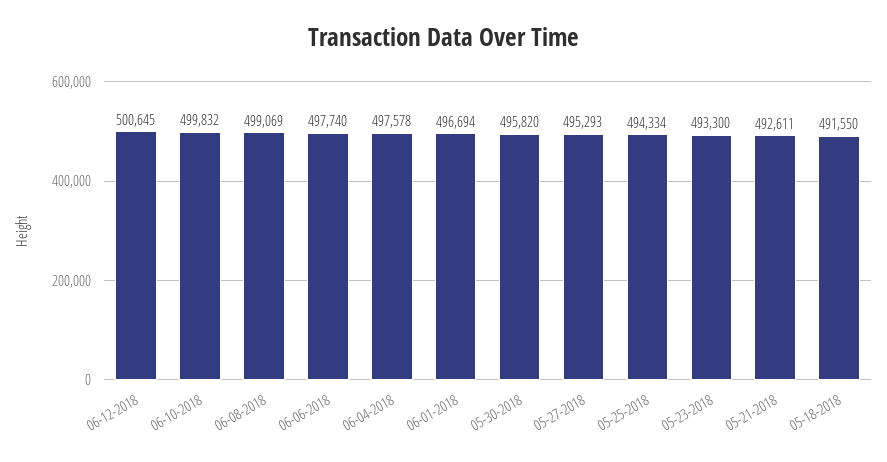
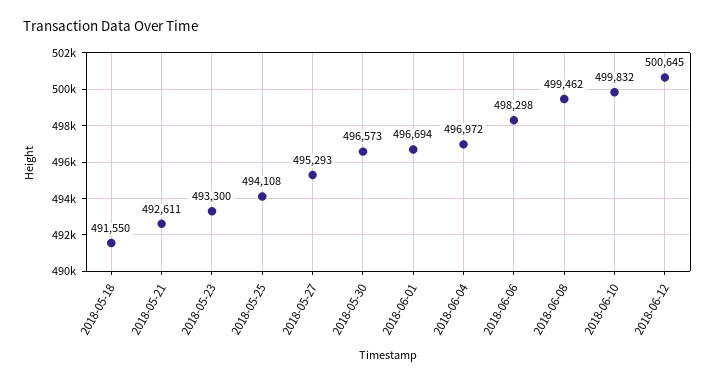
  {
    "06-12-2018": 500645,
    "06-10-2018": 499832,
-   "06-08-2018": 499069,
+   "06-08-2018": 499462,
-   "06-06-2018": 497740,
+   "06-06-2018": 498298,
-   "06-04-2018": 497578,
+   "06-04-2018": 496972,
    "06-01-2018": 496694,
-   "05-30-2018": 495820,
+   "05-30-2018": 496573,
    "05-27-2018": 495293,
-   "05-25-2018": 494334,
+   "05-25-2018": 494108,
    "05-23-2018": 493300,
    "05-21-2018": 492611,
    "05-18-2018": 491550
  }

